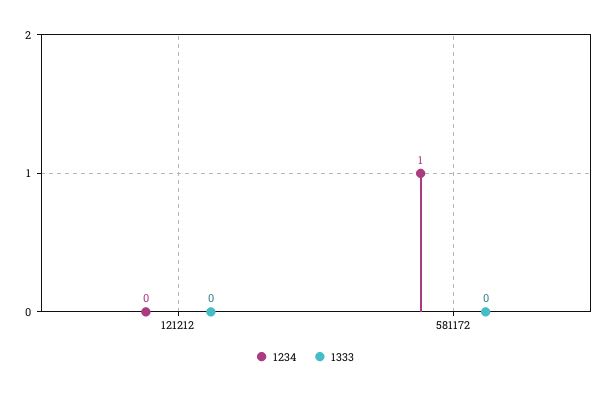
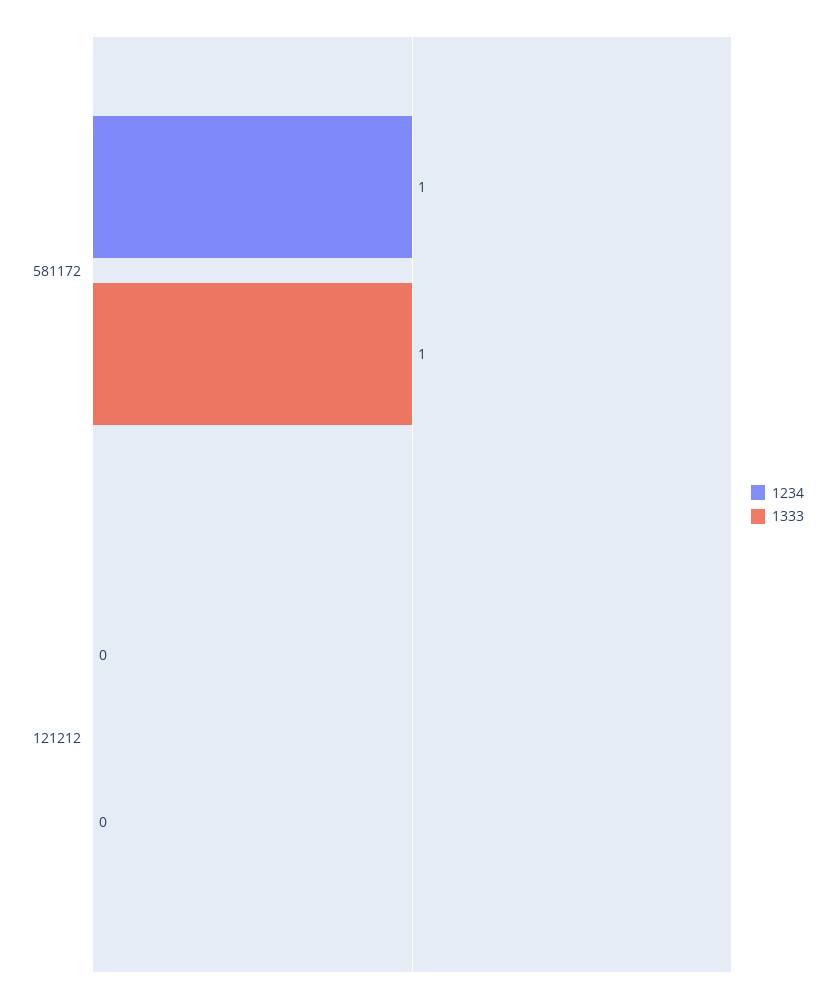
  {
    "1234": {
      "121212": 0,
      "581172": 1
    },
    "1333": {
      "121212": 0,
-     "581172": 0
+     "581172": 1
    }
  }

